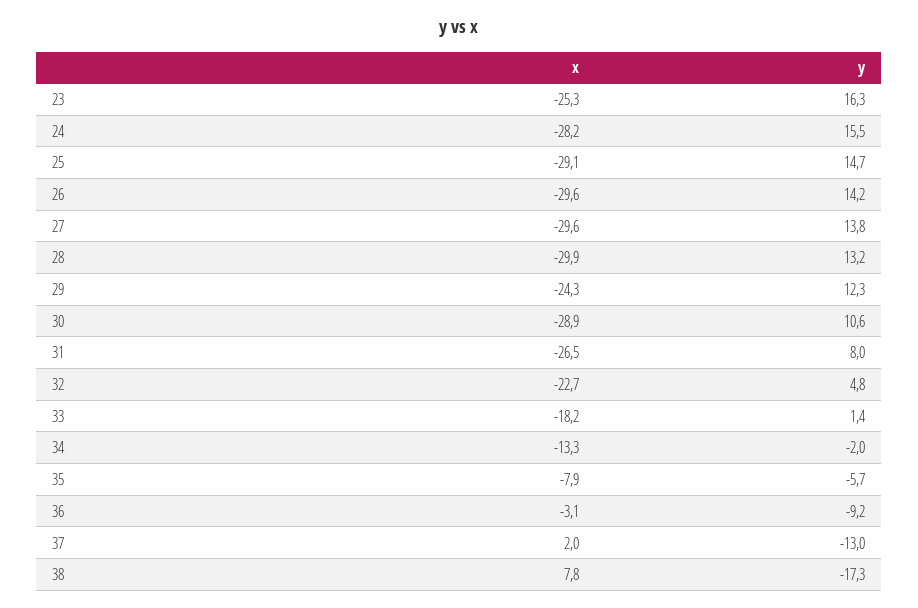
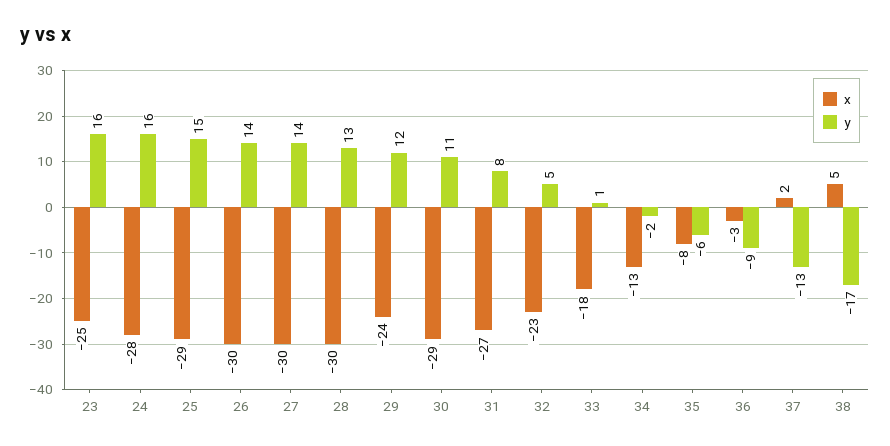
  {
    "x": {
      "23": -25.3,
      "24": -28.2,
      "25": -29.1,
      "26": -29.6,
      "27": -29.6,
      "28": -29.9,
      "29": -24.3,
      "30": -28.9,
      "31": -26.5,
      "32": -22.7,
      "33": -18.2,
      "34": -13.3,
      "35": -7.9,
      "36": -3.1,
      "37": 2,
-     "38": 7.8
+     "38": 5
    },
    "y": {
      "23": 16.3,
      "24": 15.5,
      "25": 14.7,
      "26": 14.2,
      "27": 13.8,
      "28": 13.2,
      "29": 12.3,
      "30": 10.6,
      "31": 8,
      "32": 4.8,
      "33": 1.4,
      "34": -2,
      "35": -5.7,
      "36": -9.2,
      "37": -13,
      "38": -17.3
    }
  }

